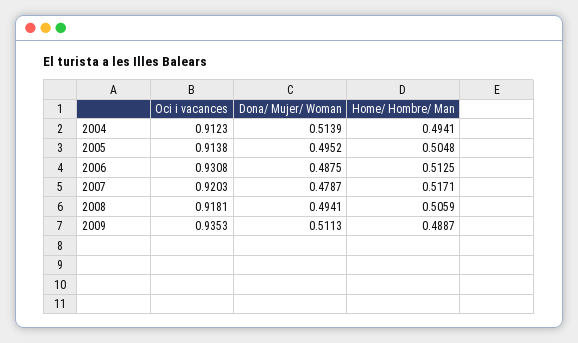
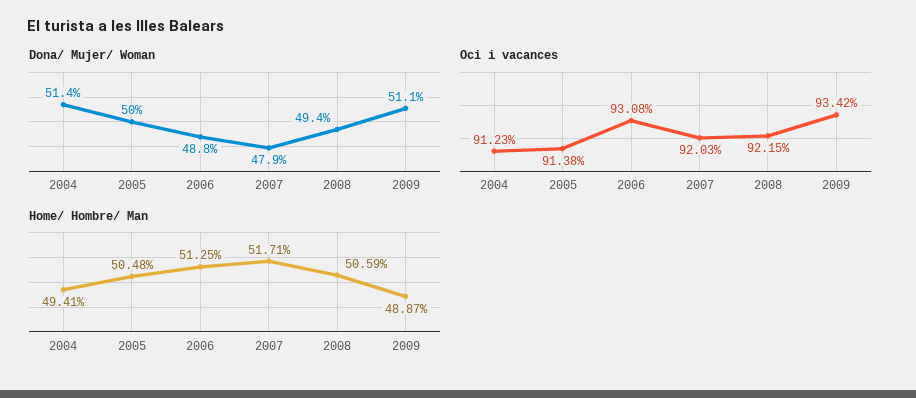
  {
    "Oci i vacances": {
      "2004": 0.9123,
      "2005": 0.9138,
      "2006": 0.9308,
      "2007": 0.9203,
-     "2008": 0.9181,
+     "2008": 0.9215,
-     "2009": 0.9353
+     "2009": 0.9342
    },
    "Dona/ Mujer/ Woman": {
      "2004": 0.5139,
-     "2005": 0.4952,
+     "2005": 0.5,
      "2006": 0.4875,
      "2007": 0.4787,
      "2008": 0.4941,
      "2009": 0.5113
    },
    "Home/ Hombre/ Man": {
      "2004": 0.4941,
      "2005": 0.5048,
      "2006": 0.5125,
      "2007": 0.5171,
      "2008": 0.5059,
      "2009": 0.4887
    }
  }

